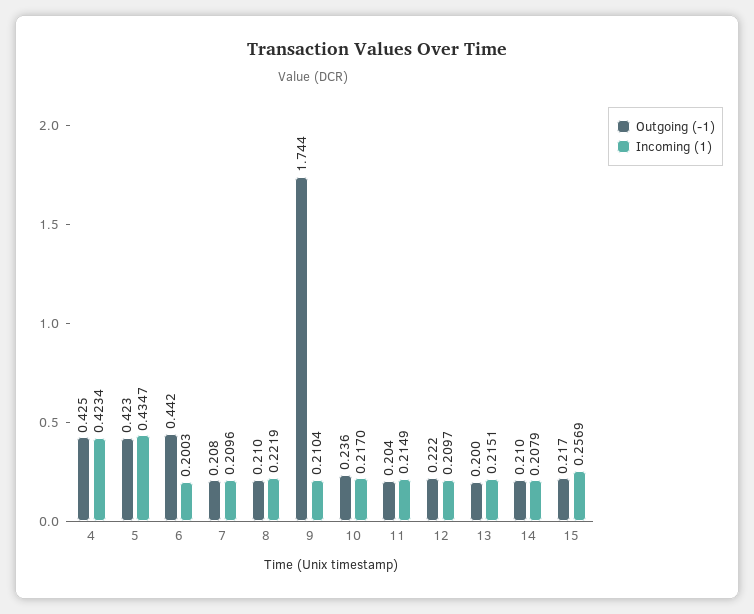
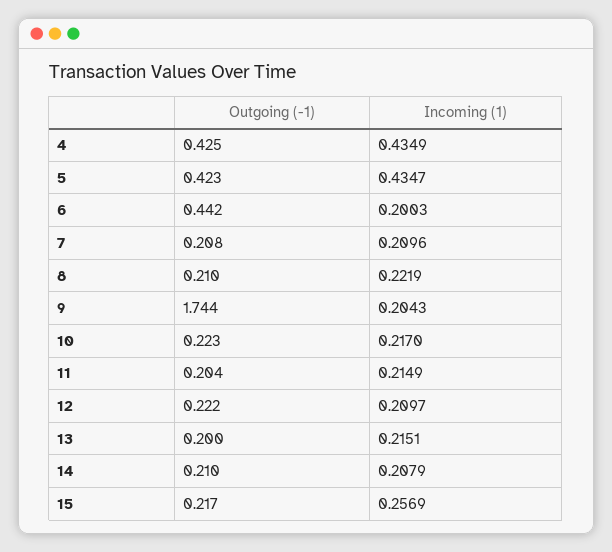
  {
    "Outgoing (-1)": {
      "4": 0.425,
      "5": 0.423,
      "6": 0.442,
      "7": 0.208,
      "8": 0.21,
      "9": 1.744,
-     "10": 0.236,
+     "10": 0.223,
      "11": 0.204,
      "12": 0.222,
      "13": 0.2,
      "14": 0.21,
      "15": 0.217
    },
    "Incoming (1)": {
-     "4": 0.4234,
+     "4": 0.4349,
      "5": 0.4347,
      "6": 0.2003,
      "7": 0.2096,
      "8": 0.2219,
-     "9": 0.2104,
+     "9": 0.2043,
      "10": 0.217,
      "11": 0.2149,
      "12": 0.2097,
      "13": 0.2151,
      "14": 0.2079,
      "15": 0.2569
    }
  }

